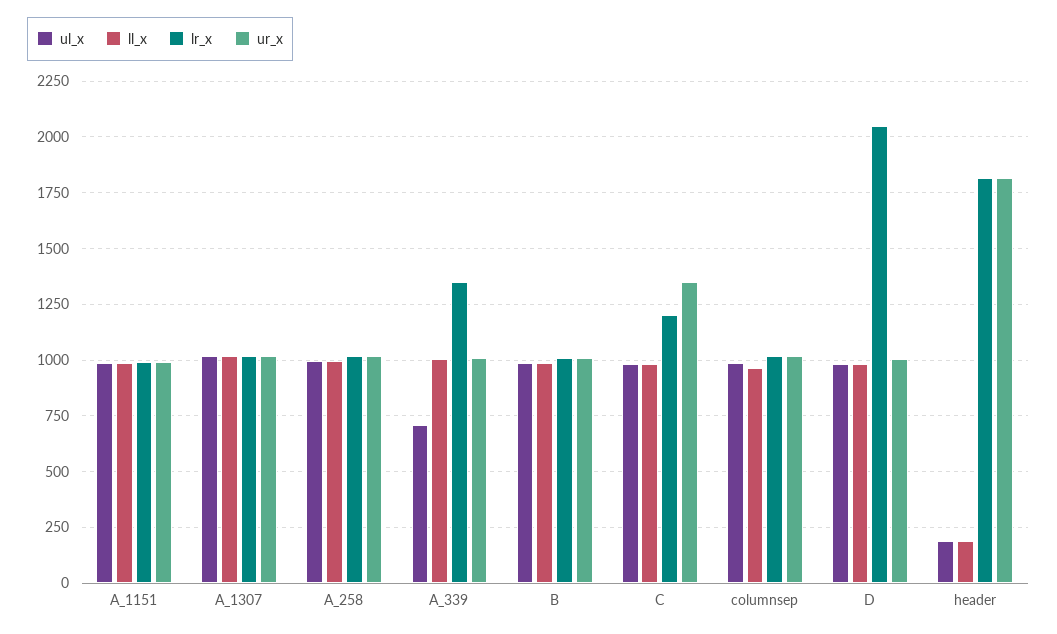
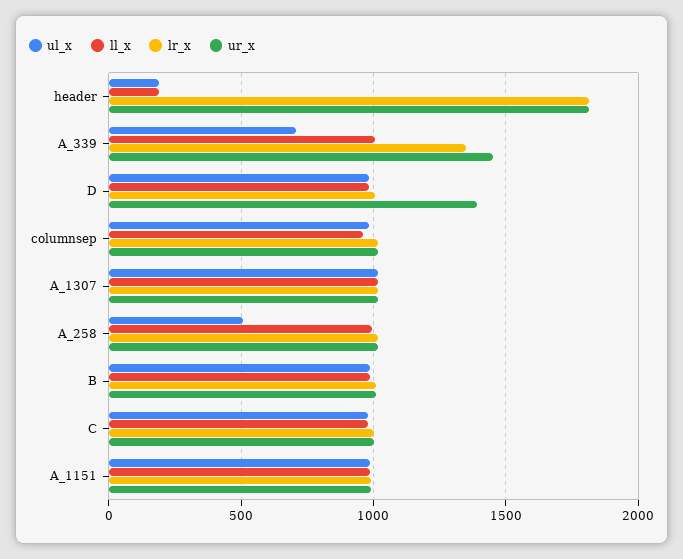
  {
    "ul_x": {
      "A_1151": 1000,
      "A_1307": 1000,
-     "A_258": 1000,
+     "A_258": 500,
      "A_339": 700,
      "B": 1000,
      "C": 1000,
      "columnsep": 1000,
      "D": 1000,
      "header": 200
    },
    "ll_x": {
      "A_1151": 1000,
      "A_1307": 1000,
      "A_258": 1000,
      "A_339": 1000,
      "B": 1000,
      "C": 1000,
      "columnsep": 950,
      "D": 1000,
      "header": 200
    },
    "lr_x": {
      "A_1151": 1000,
      "A_1307": 1000,
      "A_258": 1000,
      "A_339": 1350,
      "B": 1000,
-     "C": 1200,
+     "C": 1000,
      "columnsep": 1000,
-     "D": 2050,
+     "D": 1000,
      "header": 1800
    },
    "ur_x": {
      "A_1151": 1000,
      "A_1307": 1000,
      "A_258": 1000,
-     "A_339": 1000,
+     "A_339": 1450,
      "B": 1000,
-     "C": 1350,
+     "C": 1000,
      "columnsep": 1000,
-     "D": 1000,
+     "D": 1400,
      "header": 1800
    }
  }

